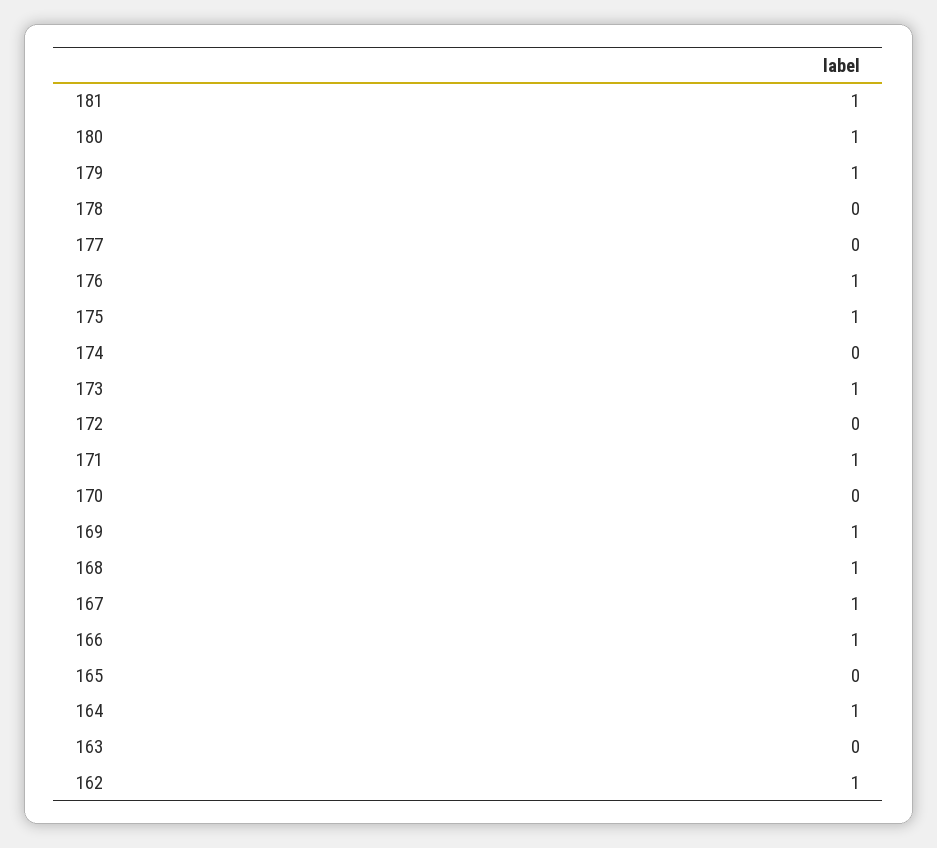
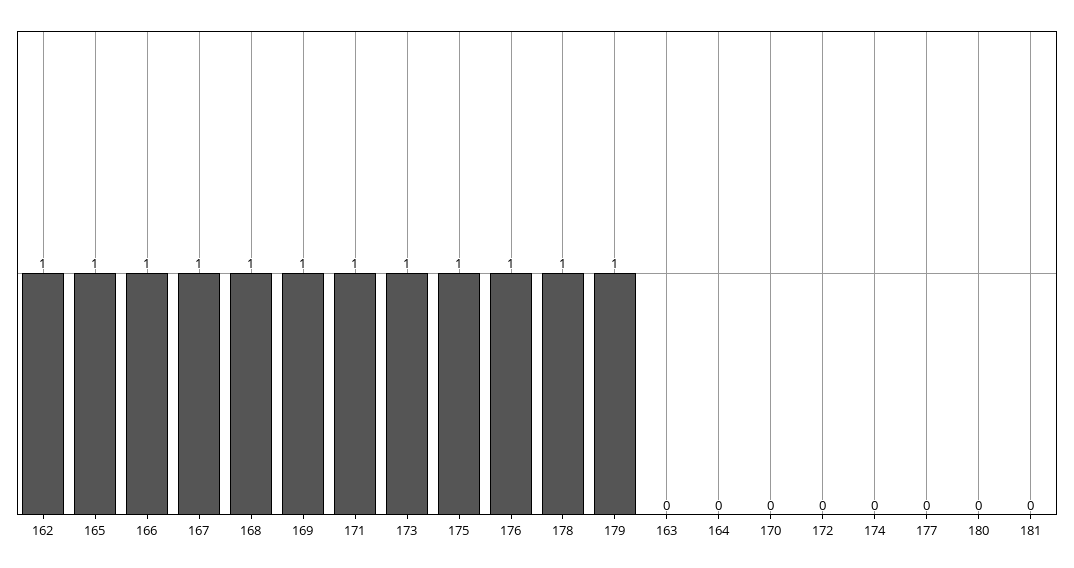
  {
-   "181": 1,
+   "181": 0,
-   "180": 1,
+   "180": 0,
    "179": 1,
-   "178": 0,
+   "178": 1,
    "177": 0,
    "176": 1,
    "175": 1,
    "174": 0,
    "173": 1,
    "172": 0,
    "171": 1,
    "170": 0,
    "169": 1,
    "168": 1,
    "167": 1,
    "166": 1,
-   "165": 0,
+   "165": 1,
-   "164": 1,
+   "164": 0,
    "163": 0,
    "162": 1
  }

